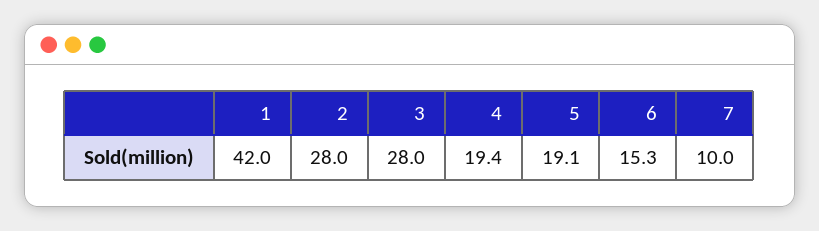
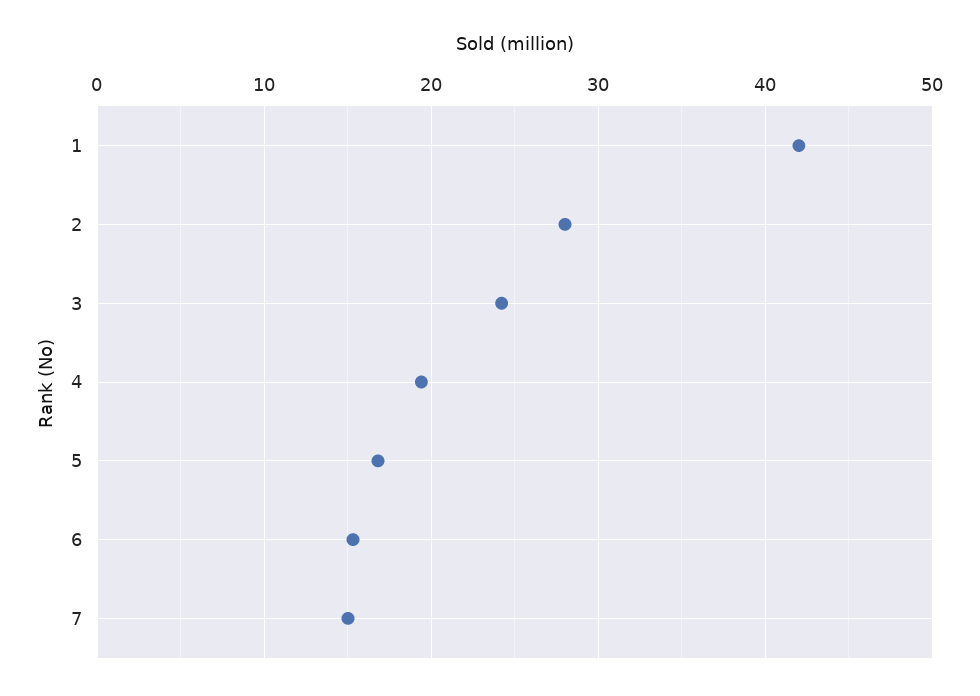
  {
    "1": 42,
    "2": 28,
-   "3": 28,
+   "3": 24,
    "4": 19.4,
-   "5": 19.1,
+   "5": 17,
    "6": 15.3,
-   "7": 10
+   "7": 15
  }

